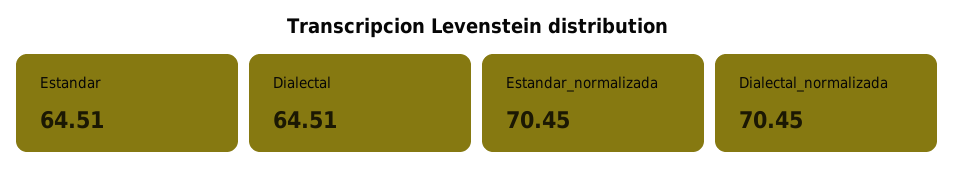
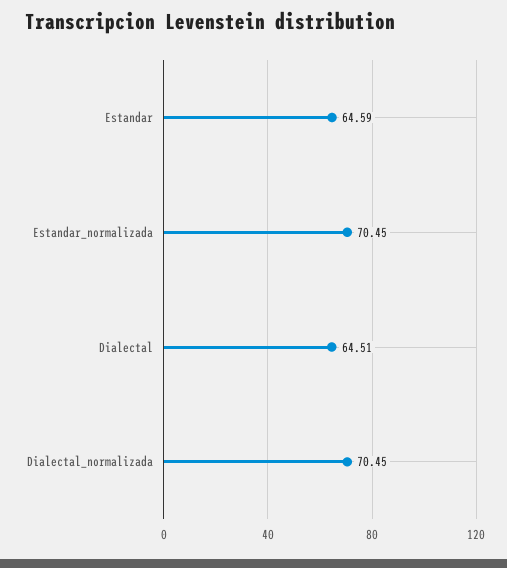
  {
-   "Estandar": 64.51,
+   "Estandar": 64.59,
    "Dialectal": 64.51,
    "Estandar_normalizada": 70.45,
    "Dialectal_normalizada": 70.45
  }

